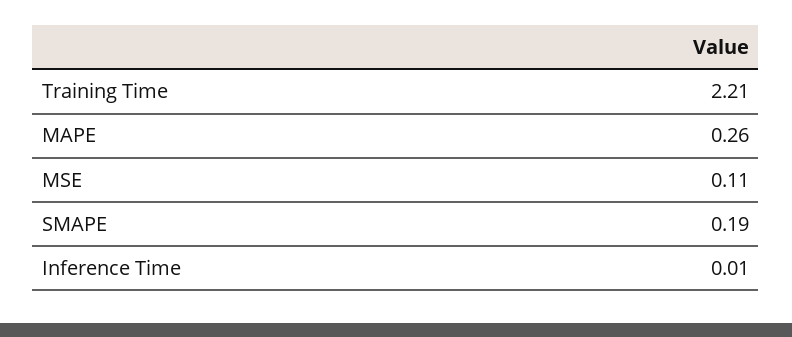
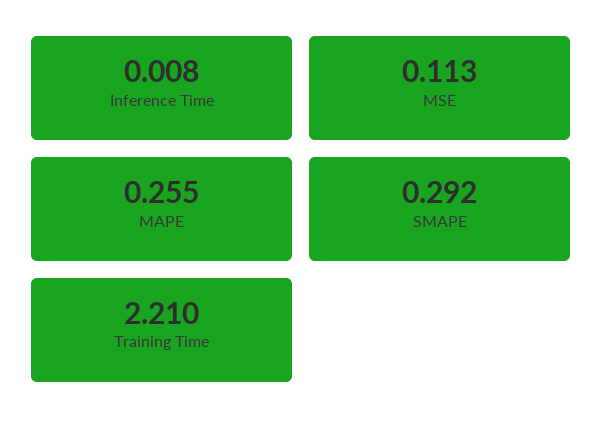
  {
    "Training Time": 2.21,
    "MAPE": 0.255,
    "MSE": 0.113,
-   "SMAPE": 0.19,
+   "SMAPE": 0.292,
    "Inference Time": 0.008
  }

